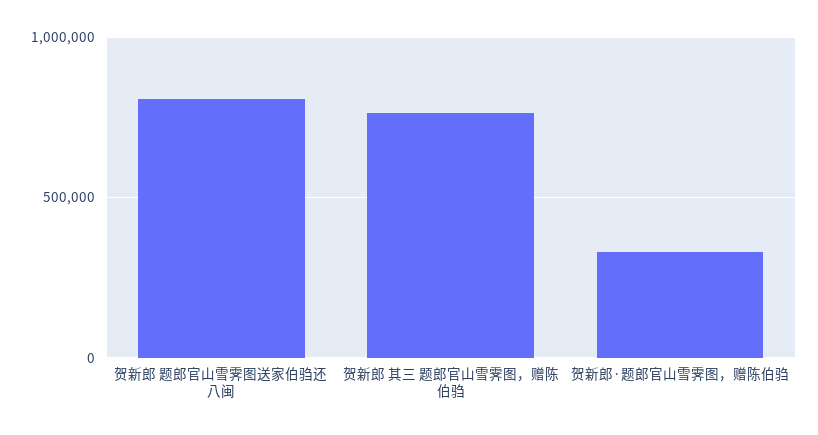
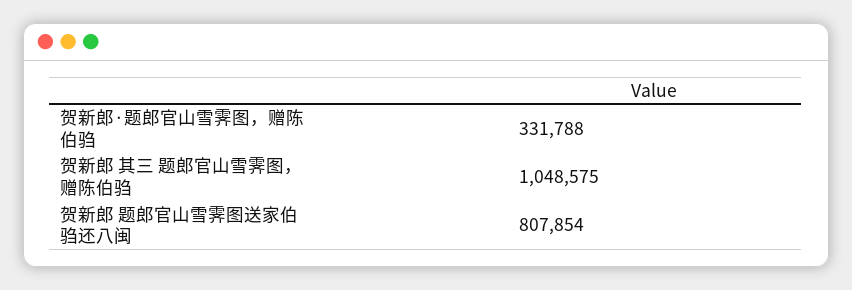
  {
    "贺新郎 题郎官山雪霁图送家伯驺还八闽": 807854,
-   "贺新郎 其三 题郎官山雪霁图，赠陈伯驺": 750000,
+   "贺新郎 其三 题郎官山雪霁图，赠陈伯驺": 1048575,
    "贺新郎·题郎官山雪霁图，赠陈伯驺": 331788
  }

